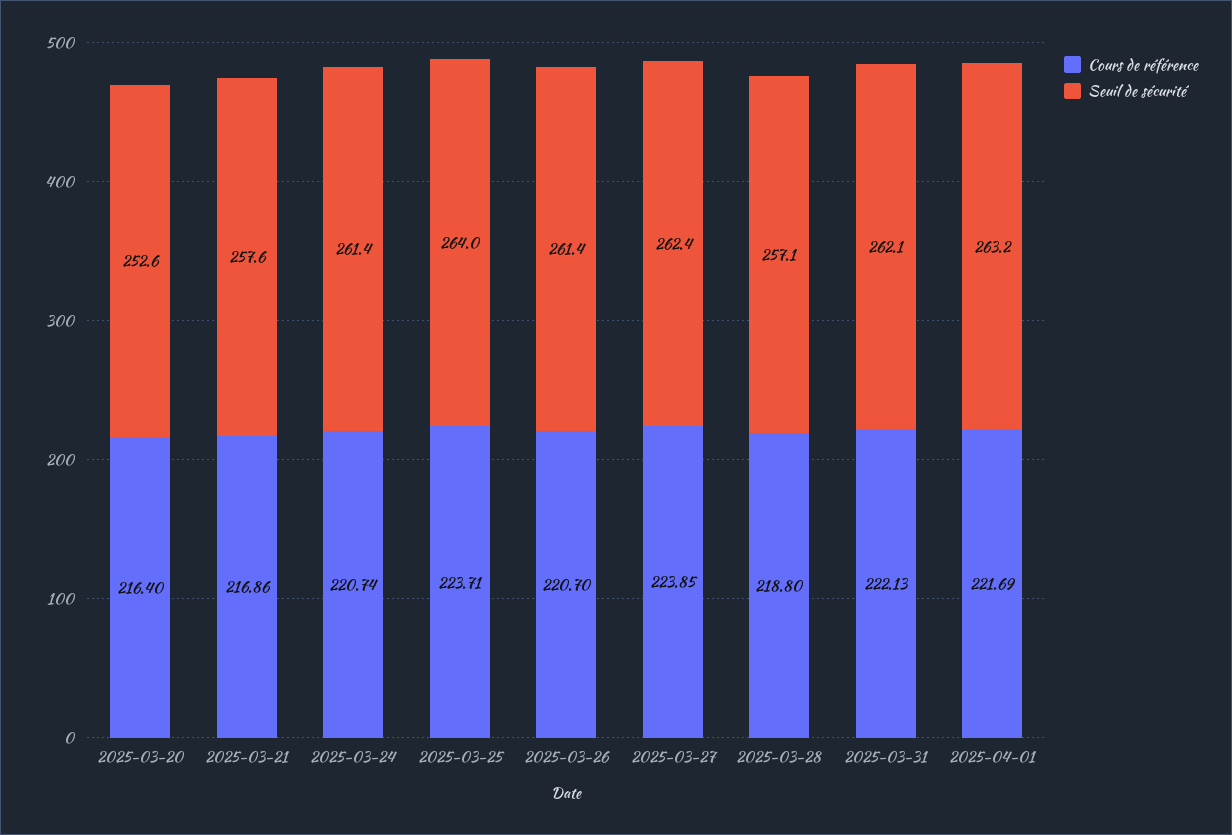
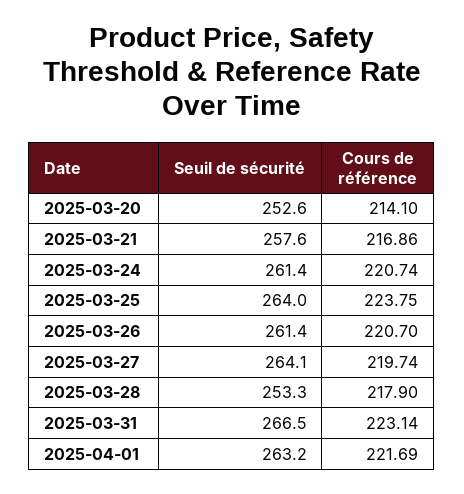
  {
    "Cours de référence": {
-     "2025-03-20": 216.4,
+     "2025-03-20": 214.1,
      "2025-03-21": 216.86,
      "2025-03-24": 220.74,
-     "2025-03-25": 223.71,
+     "2025-03-25": 223.75,
      "2025-03-26": 220.7,
-     "2025-03-27": 223.85,
+     "2025-03-27": 219.74,
-     "2025-03-28": 218.8,
+     "2025-03-28": 217.9,
-     "2025-03-31": 222.13,
+     "2025-03-31": 223.14,
      "2025-04-01": 221.69
    },
    "Seuil de sécurité": {
      "2025-03-20": 252.6,
      "2025-03-21": 257.6,
      "2025-03-24": 261.4,
      "2025-03-25": 264,
      "2025-03-26": 261.4,
-     "2025-03-27": 262.4,
+     "2025-03-27": 264.1,
-     "2025-03-28": 257.1,
+     "2025-03-28": 253.3,
-     "2025-03-31": 262.1,
+     "2025-03-31": 266.5,
      "2025-04-01": 263.2
    }
  }

